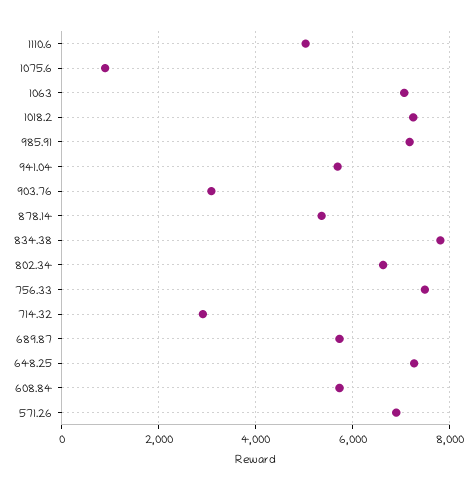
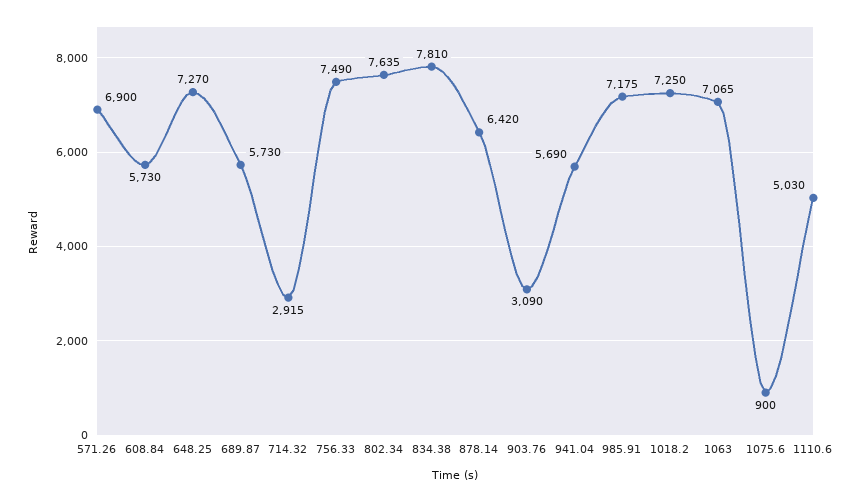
  {
    "1110.6": 5030,
    "1075.6": 900,
    "1063": 7065,
    "1018.2": 7250,
    "985.91": 7175,
    "941.04": 5690,
    "903.76": 3090,
-   "878.14": 5400,
+   "878.14": 6420,
    "834.38": 7810,
-   "802.34": 6600,
+   "802.34": 7635,
    "756.33": 7490,
    "714.32": 2915,
    "689.87": 5730,
    "648.25": 7270,
    "608.84": 5730,
    "571.26": 6900
  }

